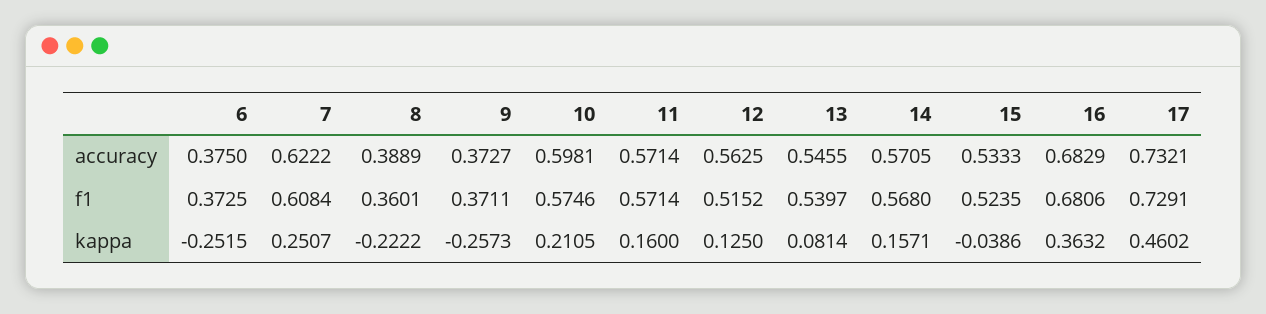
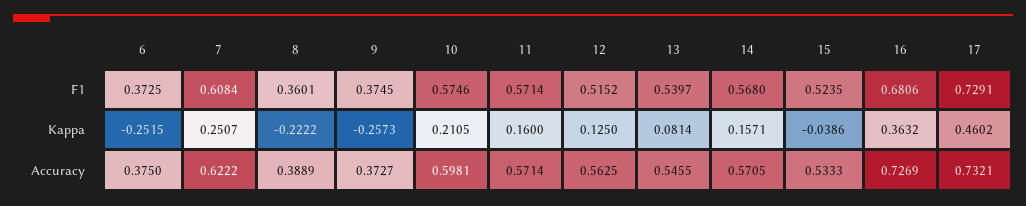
  {
    "6": {
      "accuracy": 0.375,
      "f1": 0.3725,
      "kappa": -0.2515
    },
    "7": {
      "accuracy": 0.6222,
      "f1": 0.6084,
      "kappa": 0.2507
    },
    "8": {
      "accuracy": 0.3889,
      "f1": 0.3601,
      "kappa": -0.2222
    },
    "9": {
      "accuracy": 0.3727,
-     "f1": 0.3711,
+     "f1": 0.3745,
      "kappa": -0.2573
    },
    "10": {
      "accuracy": 0.5981,
      "f1": 0.5746,
      "kappa": 0.2105
    },
    "11": {
      "accuracy": 0.5714,
      "f1": 0.5714,
      "kappa": 0.16
    },
    "12": {
      "accuracy": 0.5625,
      "f1": 0.5152,
      "kappa": 0.125
    },
    "13": {
      "accuracy": 0.5455,
      "f1": 0.5397,
      "kappa": 0.0814
    },
    "14": {
      "accuracy": 0.5705,
      "f1": 0.568,
      "kappa": 0.1571
    },
    "15": {
      "accuracy": 0.5333,
      "f1": 0.5235,
      "kappa": -0.0386
    },
    "16": {
-     "accuracy": 0.6829,
+     "accuracy": 0.7269,
      "f1": 0.6806,
      "kappa": 0.3632
    },
    "17": {
      "accuracy": 0.7321,
      "f1": 0.7291,
      "kappa": 0.4602
    }
  }

